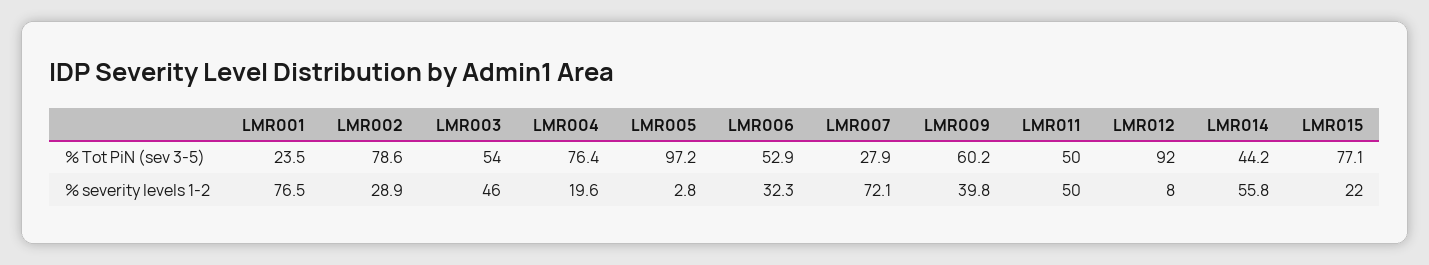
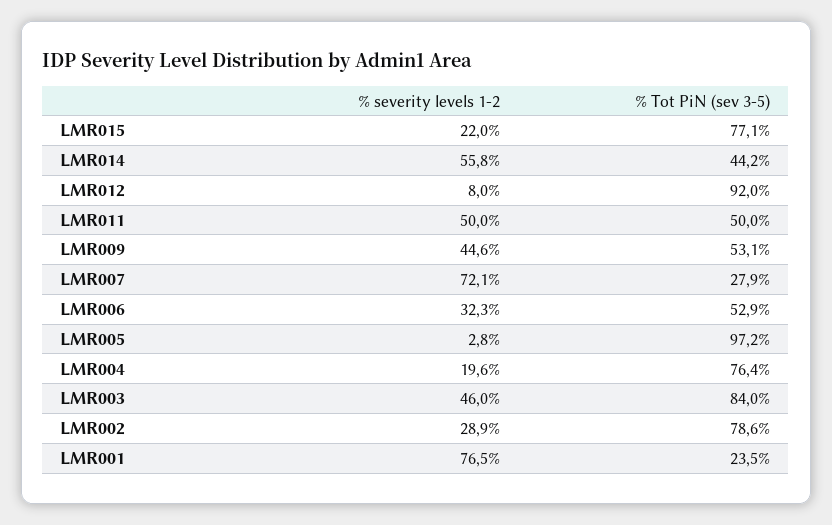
  {
    "LMR001": {
      "% Tot PiN (sev 3-5)": 23.5,
      "% severity levels 1-2": 76.5
    },
    "LMR002": {
      "% Tot PiN (sev 3-5)": 78.6,
      "% severity levels 1-2": 28.9
    },
    "LMR003": {
-     "% Tot PiN (sev 3-5)": 54,
+     "% Tot PiN (sev 3-5)": 84,
      "% severity levels 1-2": 46
    },
    "LMR004": {
      "% Tot PiN (sev 3-5)": 76.4,
      "% severity levels 1-2": 19.6
    },
    "LMR005": {
      "% Tot PiN (sev 3-5)": 97.2,
      "% severity levels 1-2": 2.8
    },
    "LMR006": {
      "% Tot PiN (sev 3-5)": 52.9,
      "% severity levels 1-2": 32.3
    },
    "LMR007": {
      "% Tot PiN (sev 3-5)": 27.9,
      "% severity levels 1-2": 72.1
    },
    "LMR009": {
-     "% Tot PiN (sev 3-5)": 60.2,
+     "% Tot PiN (sev 3-5)": 53.1,
-     "% severity levels 1-2": 39.8
+     "% severity levels 1-2": 44.6
    },
    "LMR011": {
      "% Tot PiN (sev 3-5)": 50,
      "% severity levels 1-2": 50
    },
    "LMR012": {
      "% Tot PiN (sev 3-5)": 92,
      "% severity levels 1-2": 8
    },
    "LMR014": {
      "% Tot PiN (sev 3-5)": 44.2,
      "% severity levels 1-2": 55.8
    },
    "LMR015": {
      "% Tot PiN (sev 3-5)": 77.1,
      "% severity levels 1-2": 22
    }
  }

